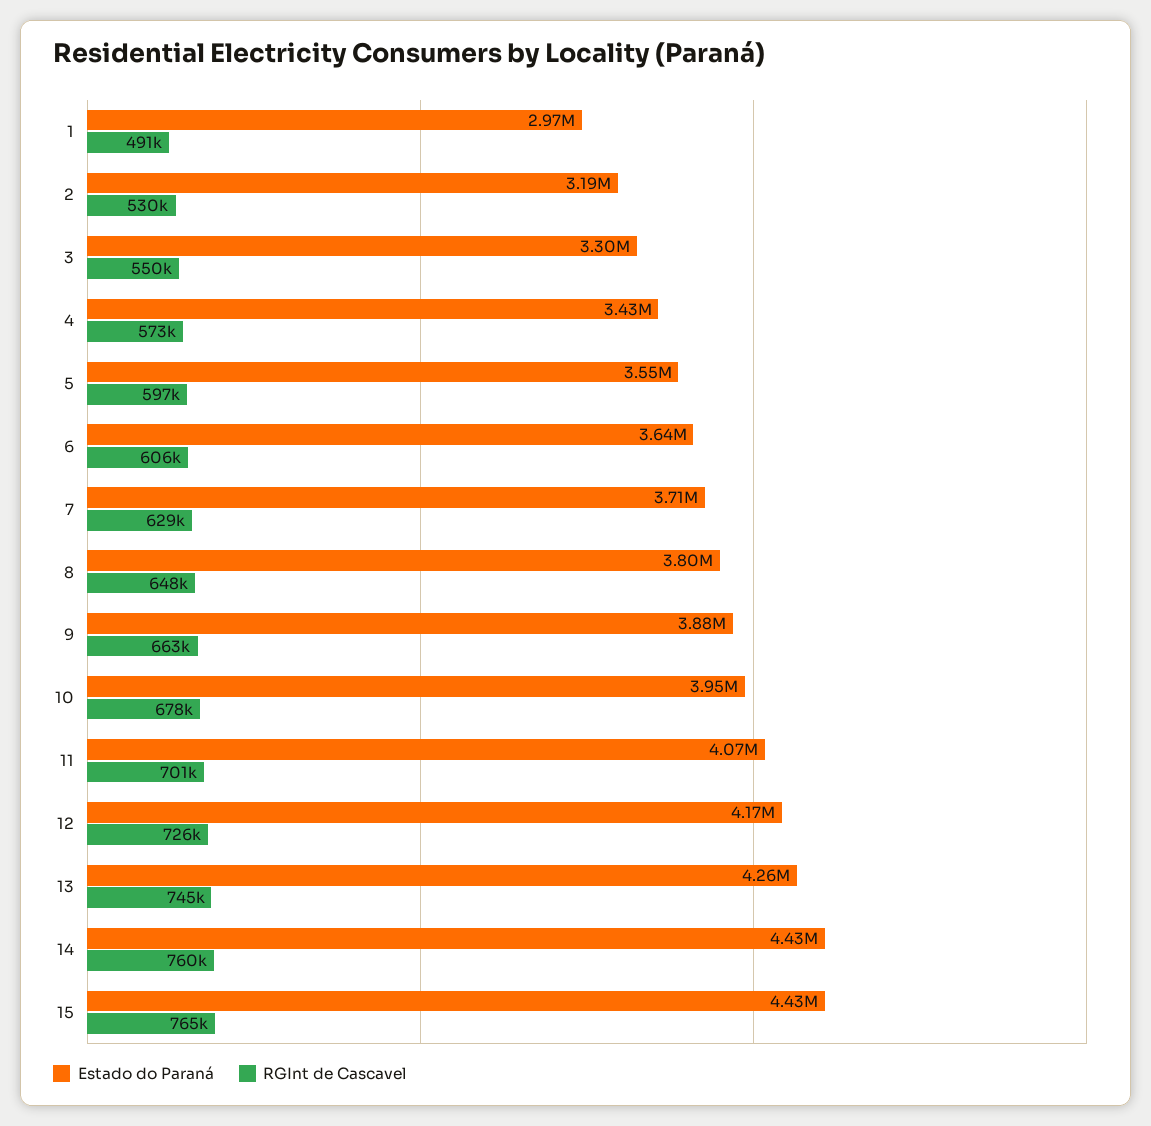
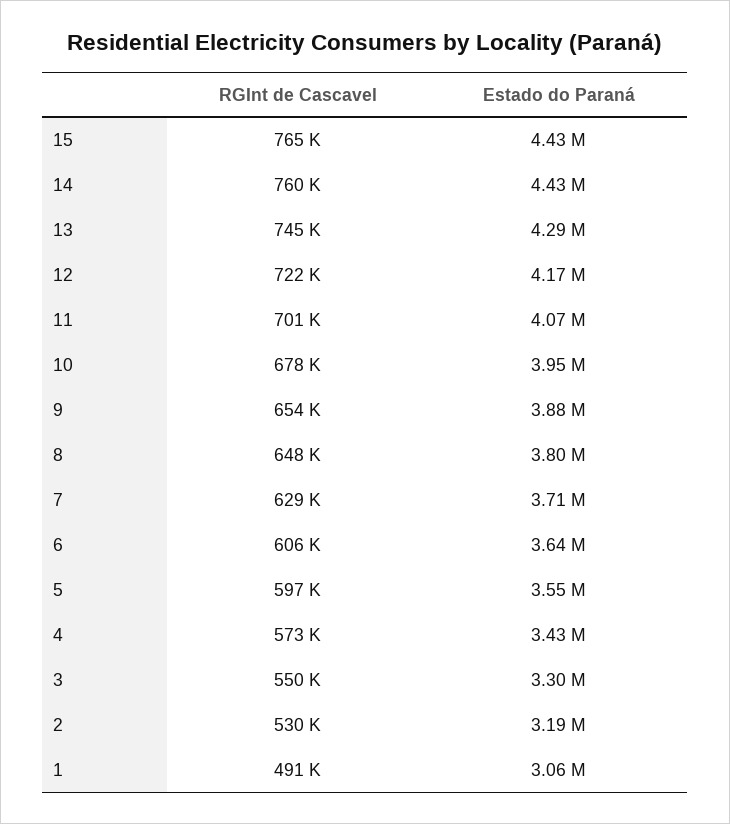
  {
    "Estado do Paraná": {
-     "1": 2970000,
+     "1": 3060000,
      "2": 3190000,
      "3": 3300000,
      "4": 3430000,
      "5": 3550000,
      "6": 3640000,
      "7": 3710000,
      "8": 3800000,
      "9": 3880000,
      "10": 3950000,
      "11": 4070000,
      "12": 4170000,
-     "13": 4260000,
+     "13": 4290000,
      "14": 4430000,
      "15": 4430000
    },
    "RGInt de Cascavel": {
      "1": 491000,
      "2": 530000,
      "3": 550000,
      "4": 573000,
      "5": 597000,
      "6": 606000,
      "7": 629000,
      "8": 648000,
-     "9": 663000,
+     "9": 654000,
      "10": 678000,
      "11": 701000,
-     "12": 726000,
+     "12": 722000,
      "13": 745000,
      "14": 760000,
      "15": 765000
    }
  }

